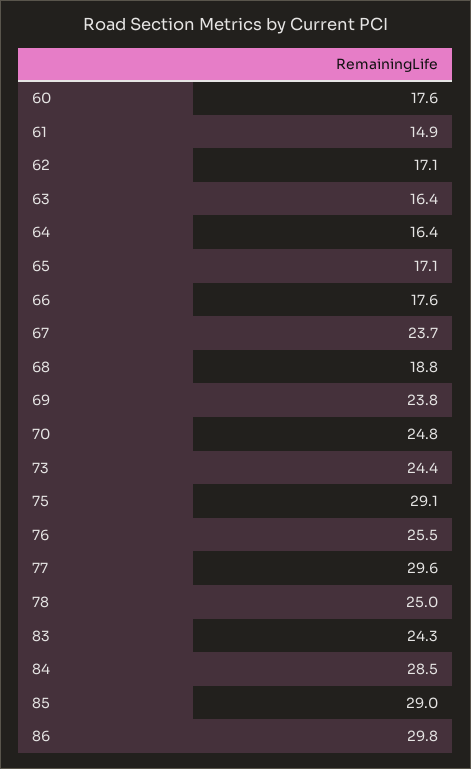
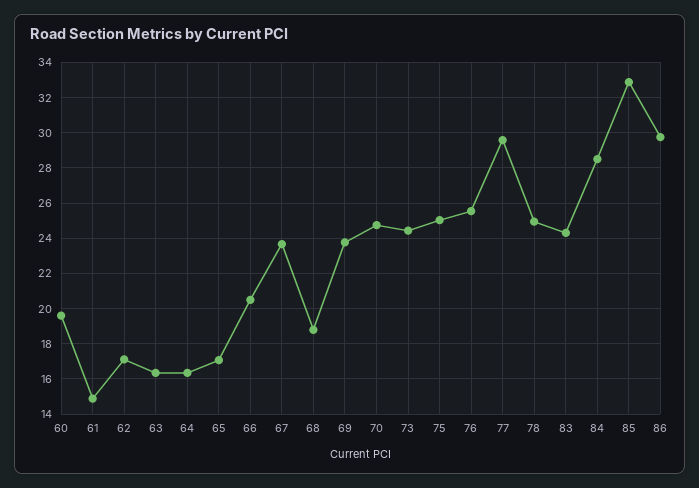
  {
-   "60": 17.6,
+   "60": 19.5,
    "61": 14.9,
    "62": 17.1,
    "63": 16.4,
    "64": 16.4,
    "65": 17.1,
-   "66": 17.6,
+   "66": 20.5,
    "67": 23.7,
    "68": 18.8,
    "69": 23.8,
    "70": 24.8,
    "73": 24.4,
-   "75": 29.1,
+   "75": 25,
    "76": 25.5,
    "77": 29.6,
    "78": 25,
    "83": 24.3,
    "84": 28.5,
-   "85": 29,
+   "85": 33,
    "86": 29.8
  }

